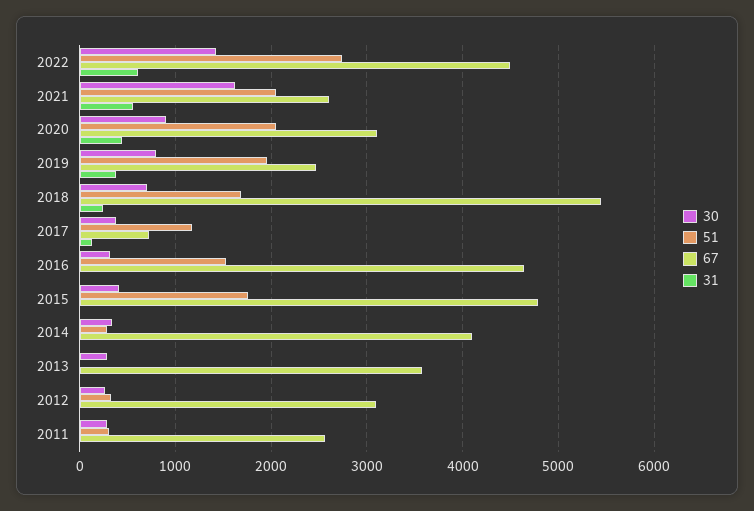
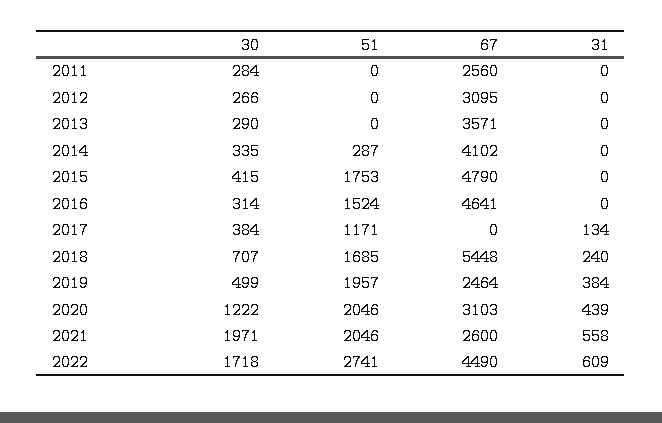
  {
    "30": {
-     "2022": 1400,
+     "2022": 1718,
-     "2021": 1600,
+     "2021": 1971,
-     "2020": 900,
+     "2020": 1222,
-     "2019": 800,
+     "2019": 499,
      "2018": 707,
      "2017": 384,
      "2016": 314,
      "2015": 415,
      "2014": 335,
      "2013": 290,
      "2012": 266,
      "2011": 284
    },
    "51": {
      "2022": 2741,
      "2021": 2046,
      "2020": 2046,
      "2019": 1957,
      "2018": 1685,
      "2017": 1171,
      "2016": 1524,
      "2015": 1753,
      "2014": 287,
      "2013": 0,
-     "2012": 300,
+     "2012": 0,
-     "2011": 300
+     "2011": 0
    },
    "67": {
      "2022": 4490,
      "2021": 2600,
      "2020": 3103,
      "2019": 2464,
      "2018": 5448,
-     "2017": 700,
+     "2017": 0,
      "2016": 4641,
      "2015": 4790,
      "2014": 4102,
      "2013": 3571,
      "2012": 3095,
      "2011": 2560
    },
    "31": {
      "2022": 609,
      "2021": 558,
      "2020": 439,
      "2019": 384,
      "2018": 240,
      "2017": 134,
      "2016": 0,
      "2015": 0,
      "2014": 0,
      "2013": 0,
      "2012": 0,
      "2011": 0
    }
  }

